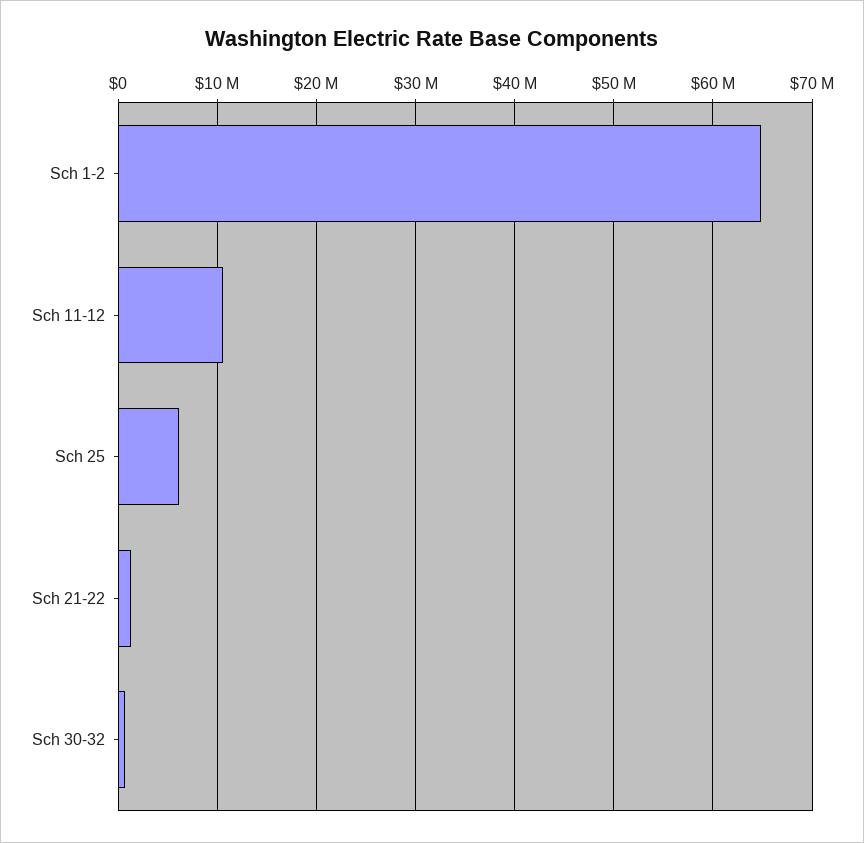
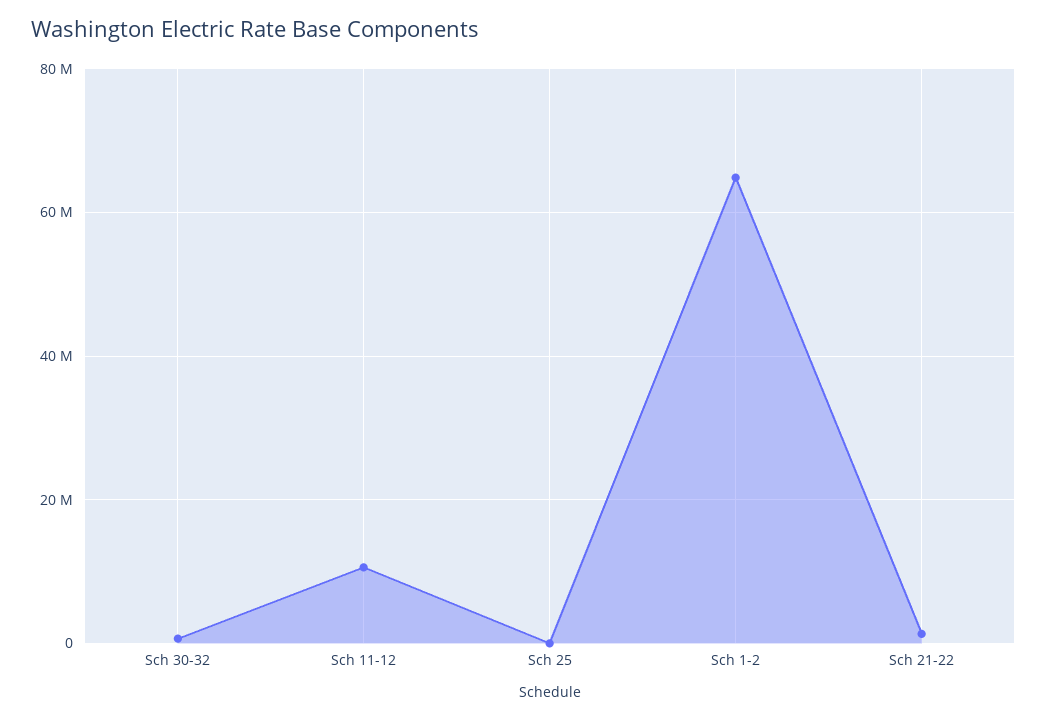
  {
    "Sch 1-2": 65000000,
    "Sch 11-12": 11000000,
-   "Sch 25": 6000000,
+   "Sch 25": 0,
    "Sch 21-22": 1000000,
    "Sch 30-32": 1000000
  }

